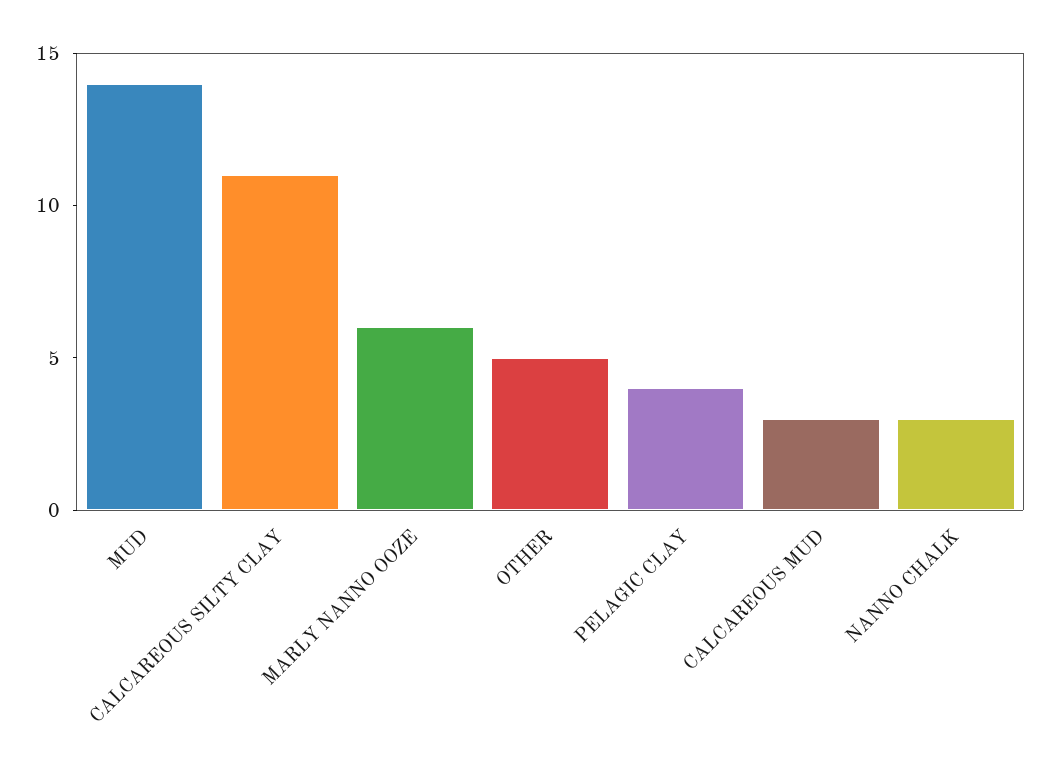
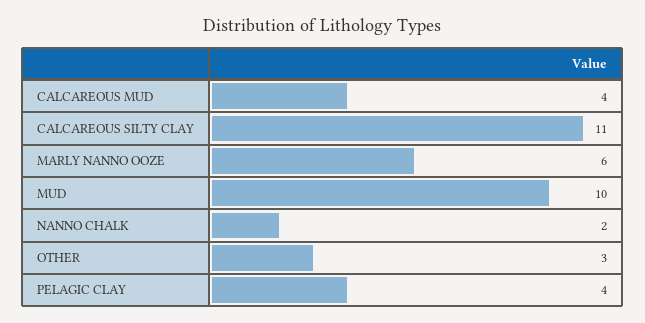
  {
-   "MUD": 14,
+   "MUD": 10,
    "CALCAREOUS SILTY CLAY": 11,
    "MARLY NANNO OOZE": 6,
-   "OTHER": 5,
+   "OTHER": 3,
    "PELAGIC CLAY": 4,
-   "CALCAREOUS MUD": 3,
+   "CALCAREOUS MUD": 4,
-   "NANNO CHALK": 3
+   "NANNO CHALK": 2
  }

